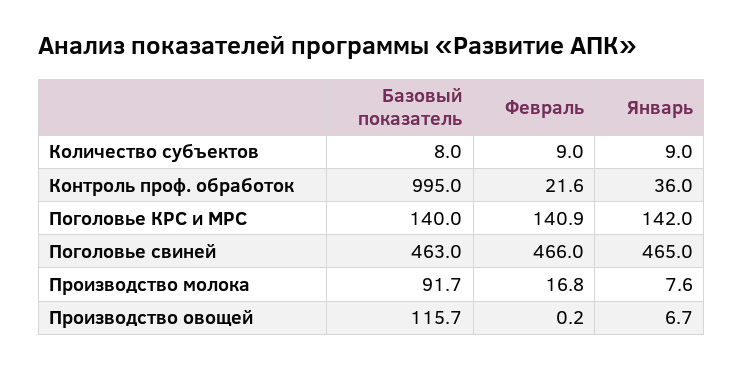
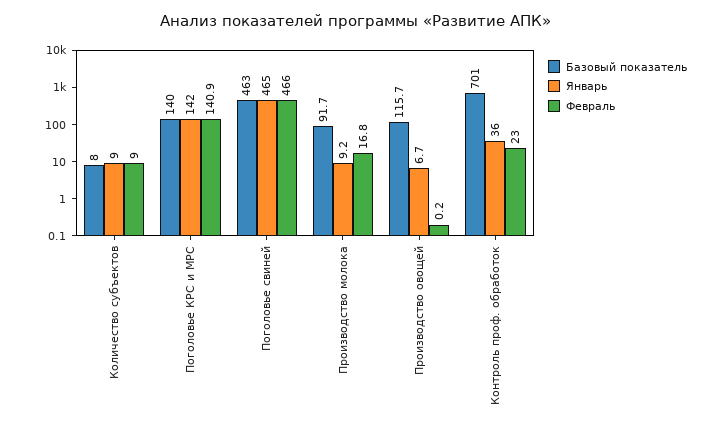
  {
    "Базовый показатель": {
      "Количество субъектов": 8,
-     "Контроль проф. обработок": 995,
+     "Контроль проф. обработок": 701,
      "Поголовье КРС и МРС": 140,
      "Поголовье свиней": 463,
      "Производство молока": 91.7,
      "Производство овощей": 115.7
    },
    "Февраль": {
      "Количество субъектов": 9,
-     "Контроль проф. обработок": 21.6,
+     "Контроль проф. обработок": 23,
      "Поголовье КРС и МРС": 140.9,
      "Поголовье свиней": 466,
      "Производство молока": 16.8,
      "Производство овощей": 0.2
    },
    "Январь": {
      "Количество субъектов": 9,
      "Контроль проф. обработок": 36,
      "Поголовье КРС и МРС": 142,
      "Поголовье свиней": 465,
-     "Производство молока": 7.6,
+     "Производство молока": 9.2,
      "Производство овощей": 6.7
    }
  }

